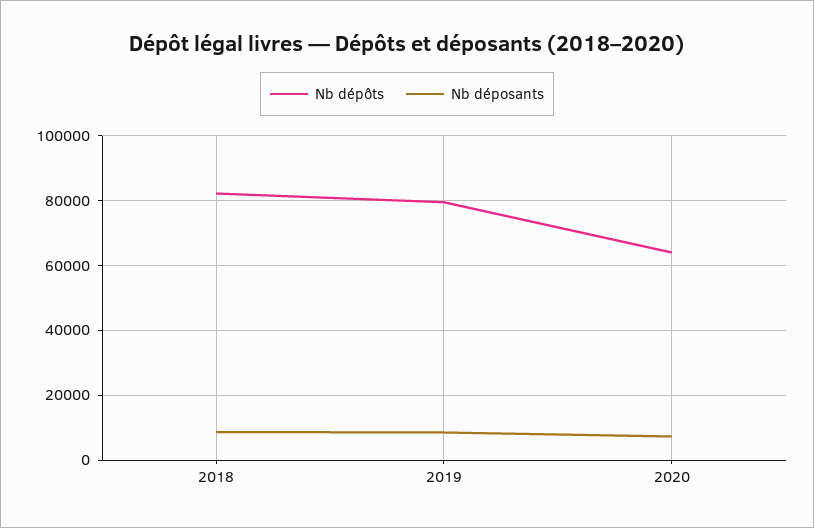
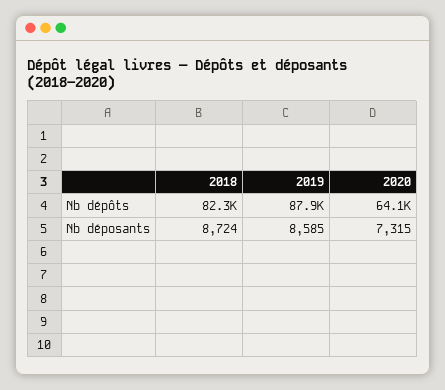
  {
    "Nb dépôts": {
      "2018": 82300,
-     "2019": 80000,
+     "2019": 87900,
      "2020": 64100
    },
    "Nb déposants": {
      "2018": 8724,
      "2019": 8585,
      "2020": 7315
    }
  }

